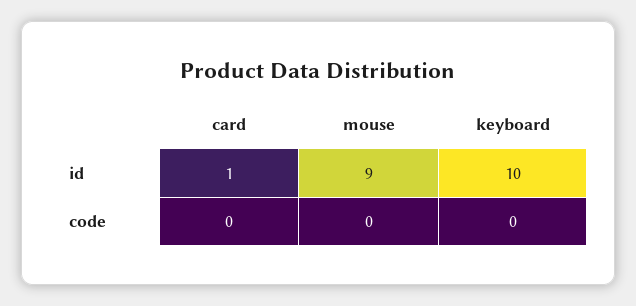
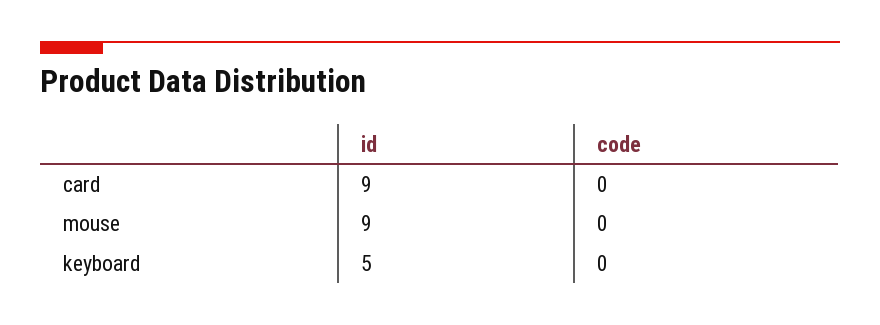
  {
    "card": {
-     "id": 1,
+     "id": 9,
      "code": 0
    },
    "mouse": {
      "id": 9,
      "code": 0
    },
    "keyboard": {
-     "id": 10,
+     "id": 5,
      "code": 0
    }
  }

